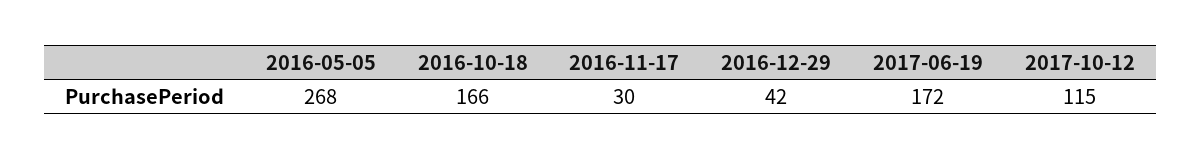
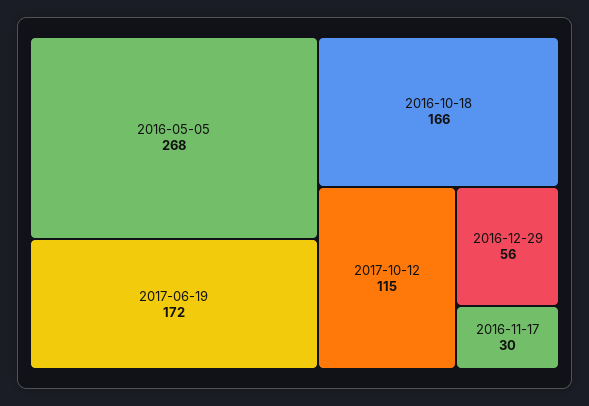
  {
    "2016-05-05": 268,
    "2016-10-18": 166,
    "2016-11-17": 30,
-   "2016-12-29": 42,
+   "2016-12-29": 56,
    "2017-06-19": 172,
    "2017-10-12": 115
  }

